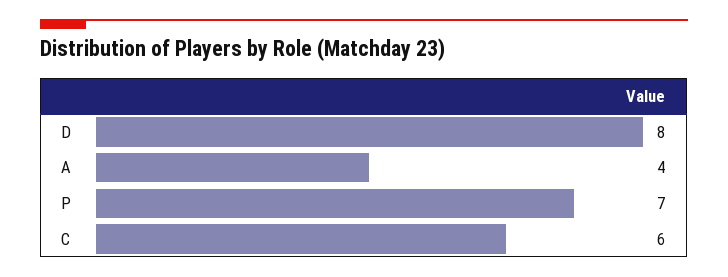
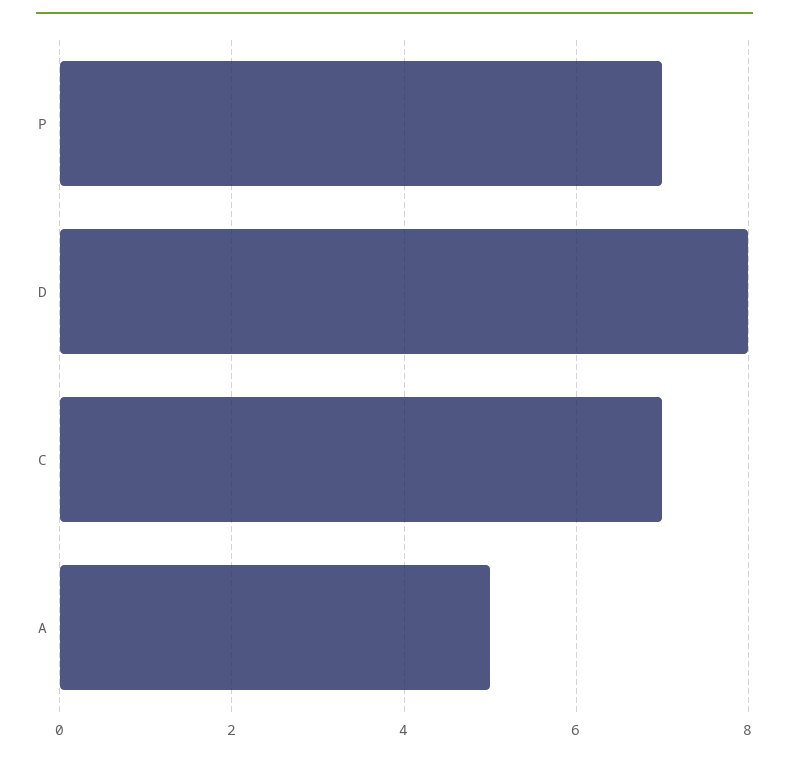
  {
    "D": 8,
-   "A": 4,
+   "A": 5,
    "P": 7,
-   "C": 6
+   "C": 7
  }

